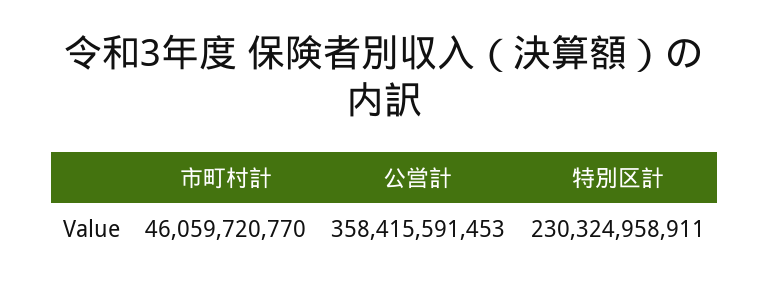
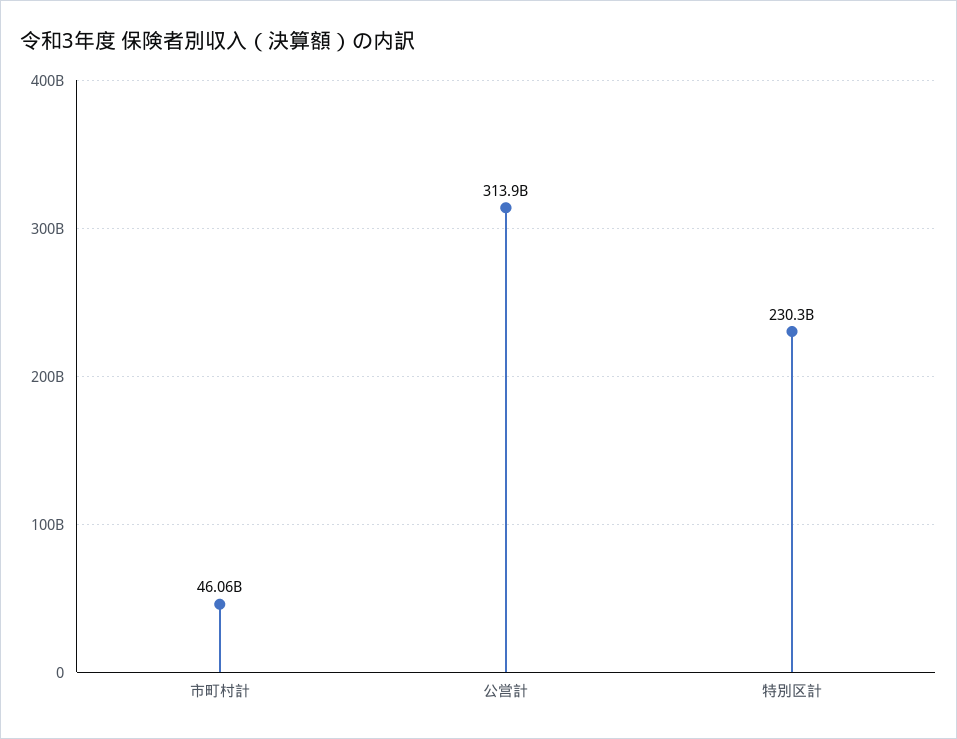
  {
    "市町村計": 46059720770,
-   "公営計": 358415591453,
+   "公営計": 313900000000,
    "特別区計": 230324958911
  }

